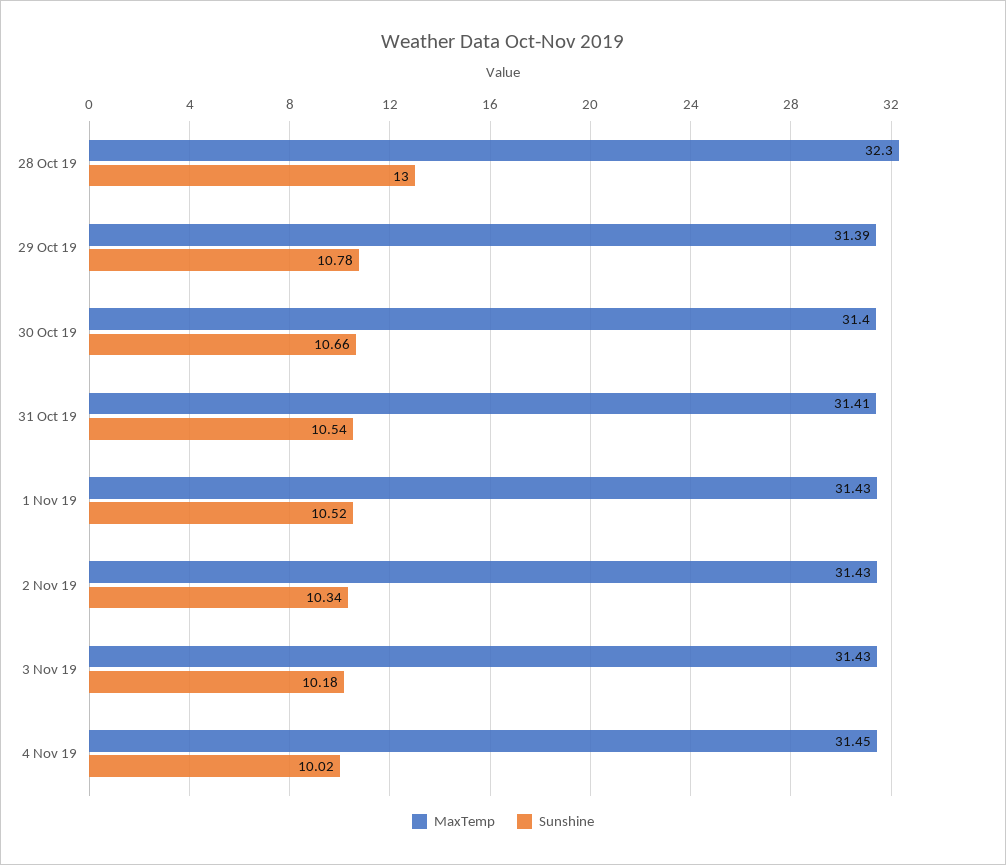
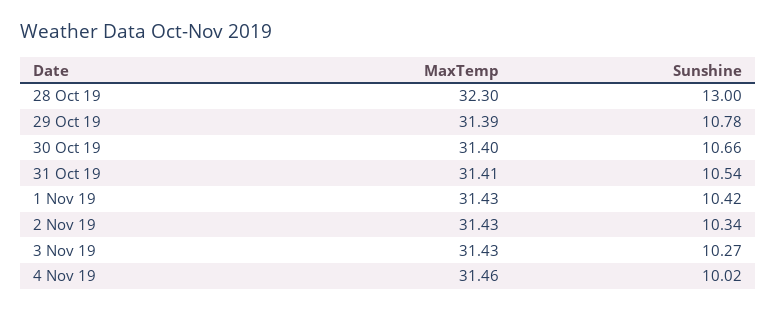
  {
    "MaxTemp": {
      "28 Oct 19": 32.3,
      "29 Oct 19": 31.39,
      "30 Oct 19": 31.4,
      "31 Oct 19": 31.41,
      "1 Nov 19": 31.43,
      "2 Nov 19": 31.43,
      "3 Nov 19": 31.43,
-     "4 Nov 19": 31.45
+     "4 Nov 19": 31.46
    },
    "Sunshine": {
      "28 Oct 19": 13,
      "29 Oct 19": 10.78,
      "30 Oct 19": 10.66,
      "31 Oct 19": 10.54,
-     "1 Nov 19": 10.52,
+     "1 Nov 19": 10.42,
      "2 Nov 19": 10.34,
-     "3 Nov 19": 10.18,
+     "3 Nov 19": 10.27,
      "4 Nov 19": 10.02
    }
  }

